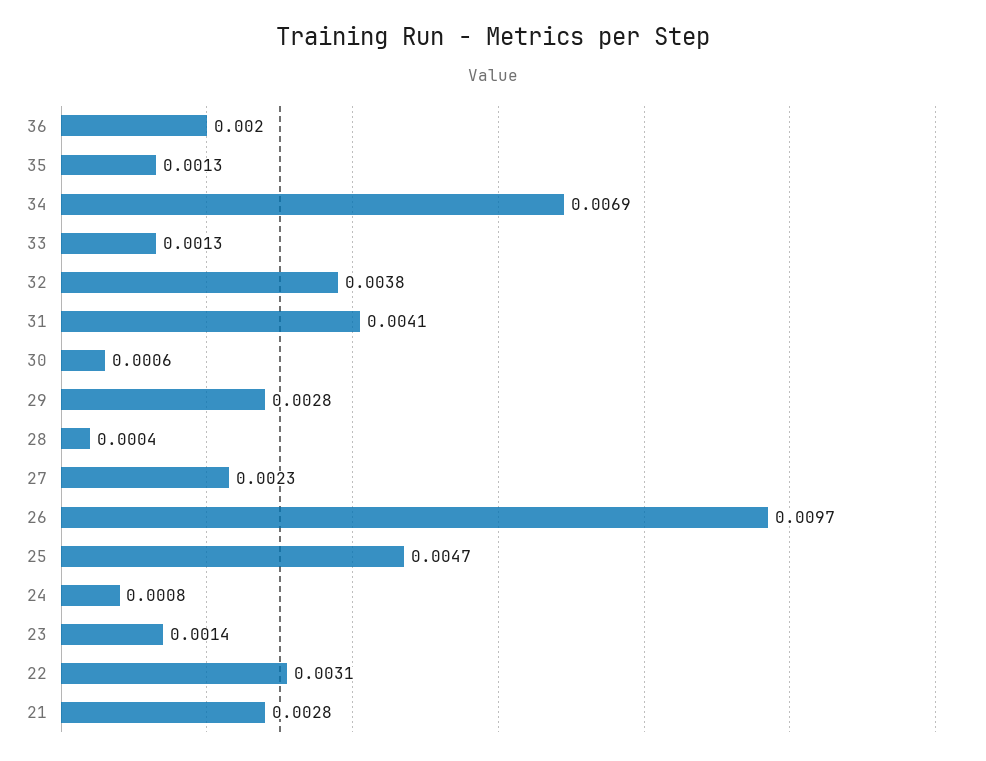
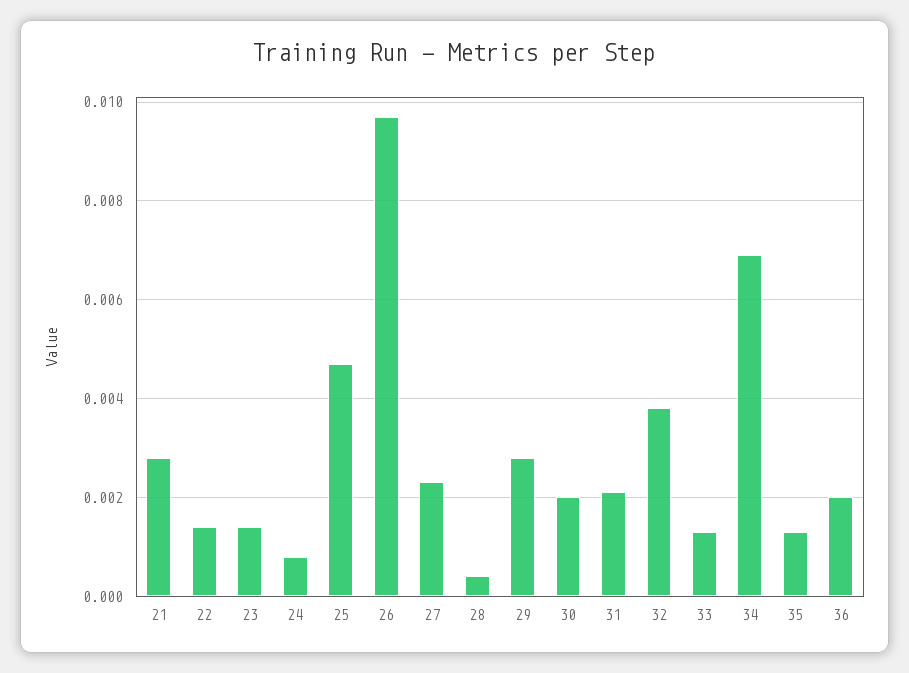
  {
    "36": 0.002,
    "35": 0.0013,
    "34": 0.0069,
    "33": 0.0013,
    "32": 0.0038,
-   "31": 0.0041,
+   "31": 0.002,
-   "30": 0.0006,
+   "30": 0.002,
    "29": 0.0028,
    "28": 0.0004,
    "27": 0.0023,
    "26": 0.0097,
    "25": 0.0047,
    "24": 0.0008,
    "23": 0.0014,
-   "22": 0.0031,
+   "22": 0.0015,
    "21": 0.0028
  }

